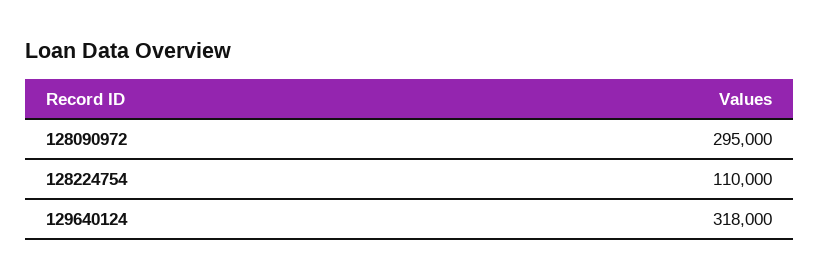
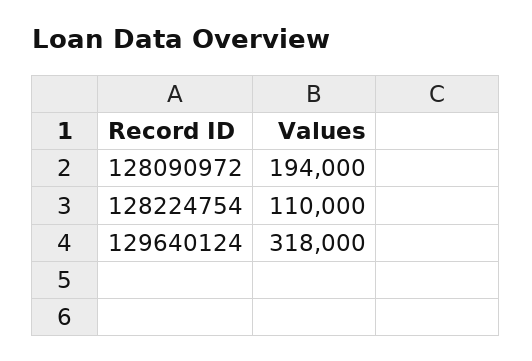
  {
-   "128090972": 295000,
+   "128090972": 194000,
    "128224754": 110000,
    "129640124": 318000
  }

